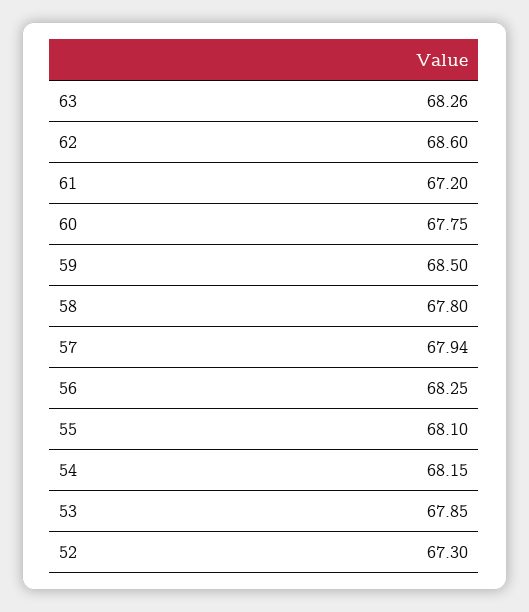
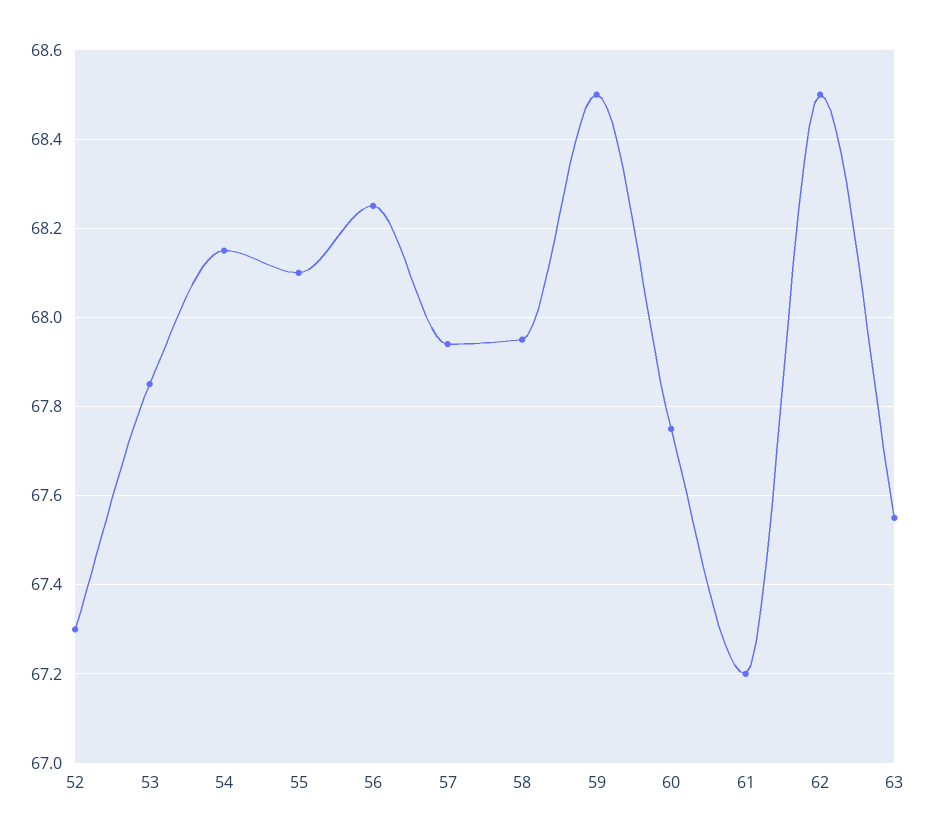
  {
-   "63": 68.26,
+   "63": 67.55,
-   "62": 68.6,
+   "62": 68.5,
    "61": 67.2,
    "60": 67.75,
    "59": 68.5,
-   "58": 67.8,
+   "58": 67.95,
    "57": 67.94,
    "56": 68.25,
    "55": 68.1,
    "54": 68.15,
    "53": 67.85,
    "52": 67.3
  }

